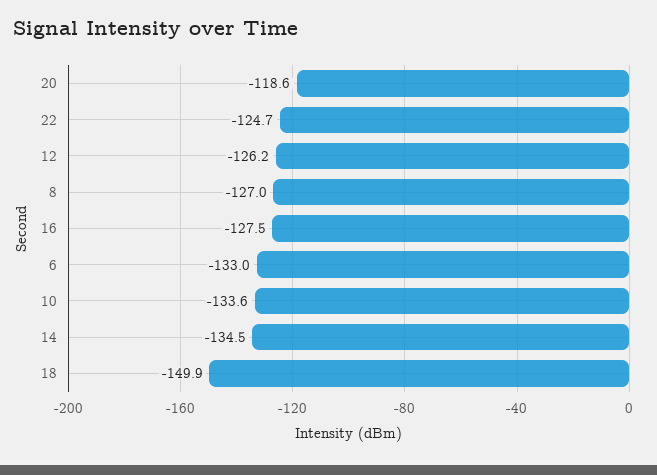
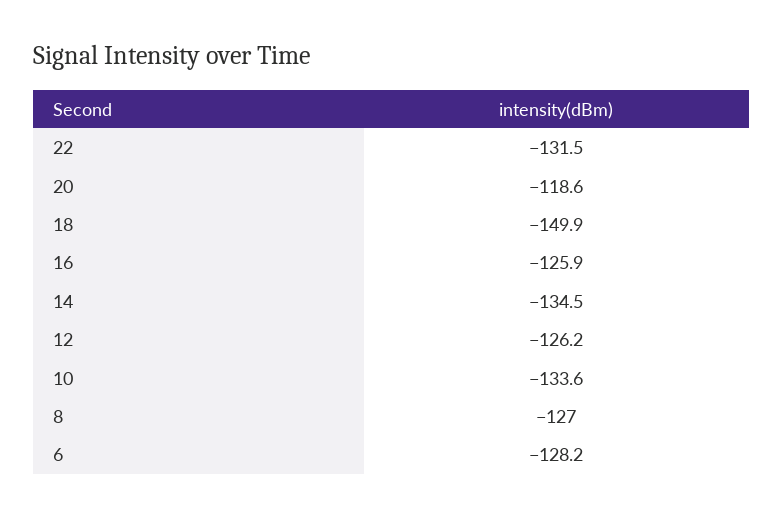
  {
    "20": -118.6,
-   "22": -124.7,
+   "22": -131.5,
    "12": -126.2,
    "8": -127,
-   "16": -127.5,
+   "16": -125.9,
-   "6": -133,
+   "6": -128.2,
    "10": -133.6,
    "14": -134.5,
    "18": -149.9
  }

